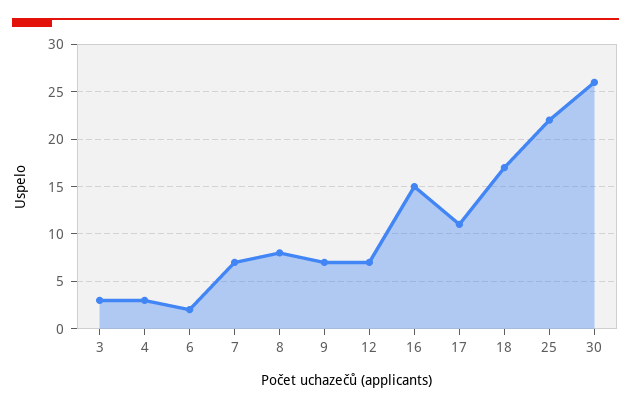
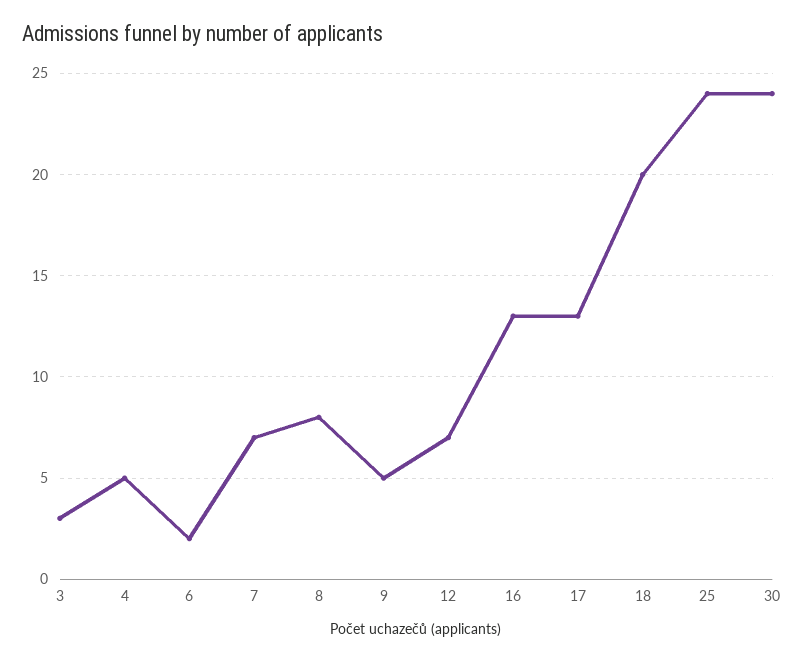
  {
    "3": 3,
-   "4": 3,
+   "4": 5,
    "6": 2,
    "7": 7,
    "8": 8,
-   "9": 7,
+   "9": 5,
    "12": 7,
-   "16": 15,
+   "16": 13,
-   "17": 11,
+   "17": 13,
-   "18": 17,
+   "18": 20,
-   "25": 22,
+   "25": 24,
-   "30": 26
+   "30": 24
  }

